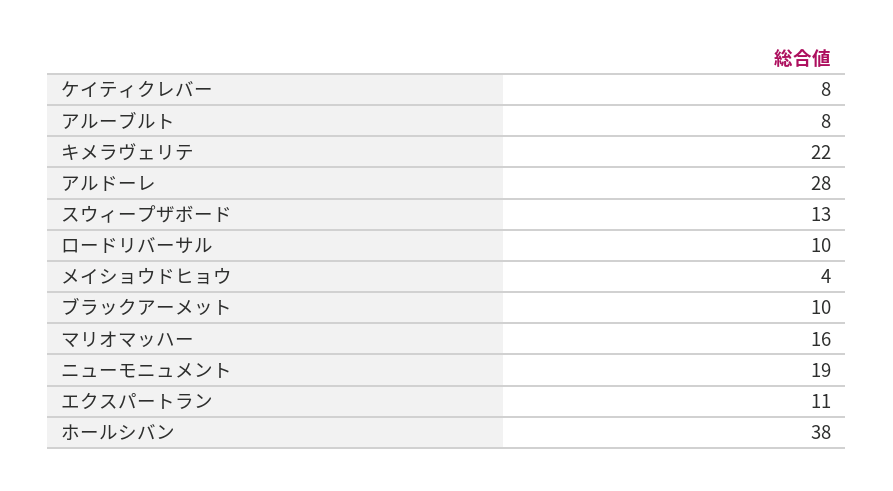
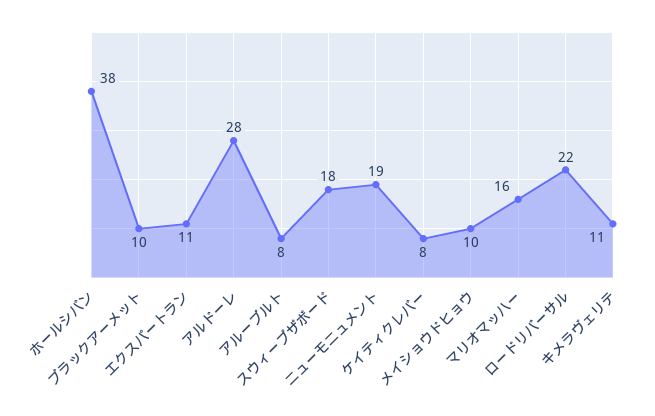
  {
    "ケイティクレバー": 8,
    "アルーブルト": 8,
-   "キメラヴェリテ": 22,
+   "キメラヴェリテ": 11,
    "アルドーレ": 28,
-   "スウィープザボード": 13,
+   "スウィープザボード": 18,
-   "ロードリバーサル": 10,
+   "ロードリバーサル": 22,
-   "メイショウドヒョウ": 4,
+   "メイショウドヒョウ": 10,
    "ブラックアーメット": 10,
    "マリオマッハー": 16,
    "ニューモニュメント": 19,
    "エクスパートラン": 11,
    "ホールシバン": 38
  }

